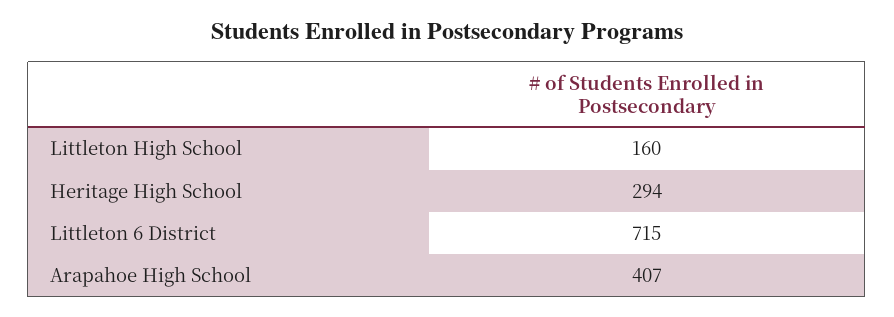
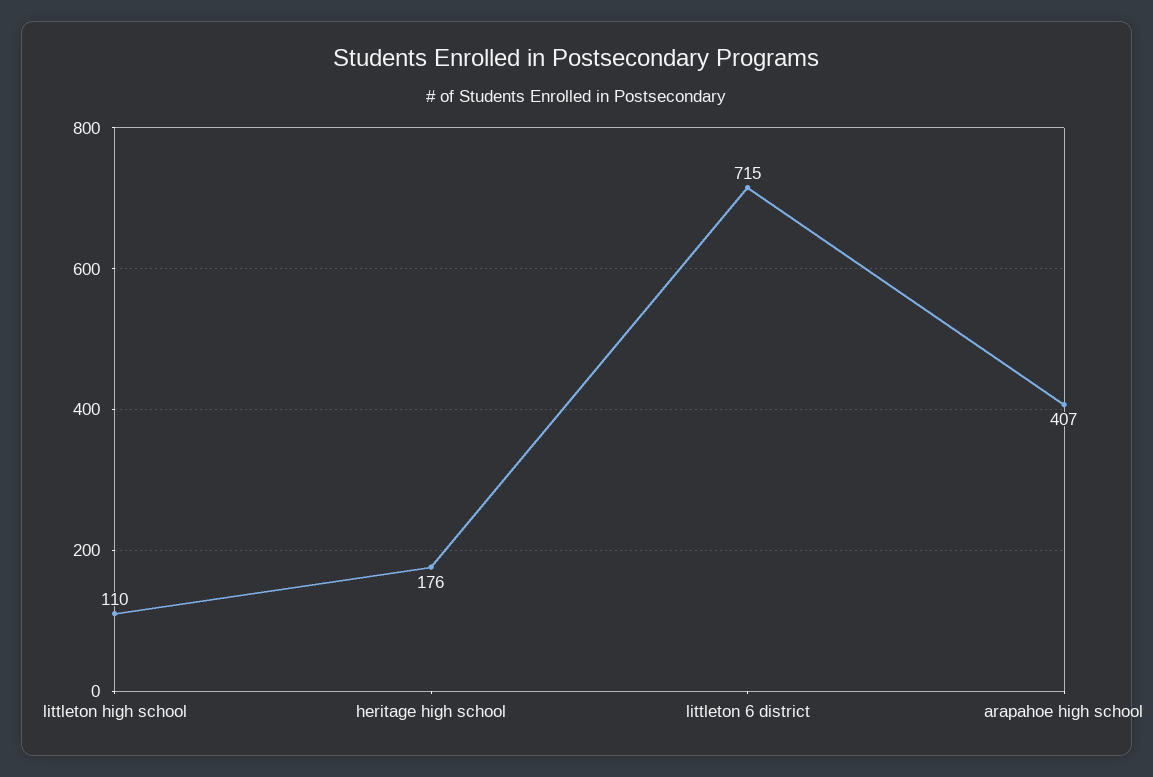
  {
-   "Littleton High School": 160,
+   "Littleton High School": 110,
-   "Heritage High School": 294,
+   "Heritage High School": 176,
    "Littleton 6 District": 715,
    "Arapahoe High School": 407
  }

